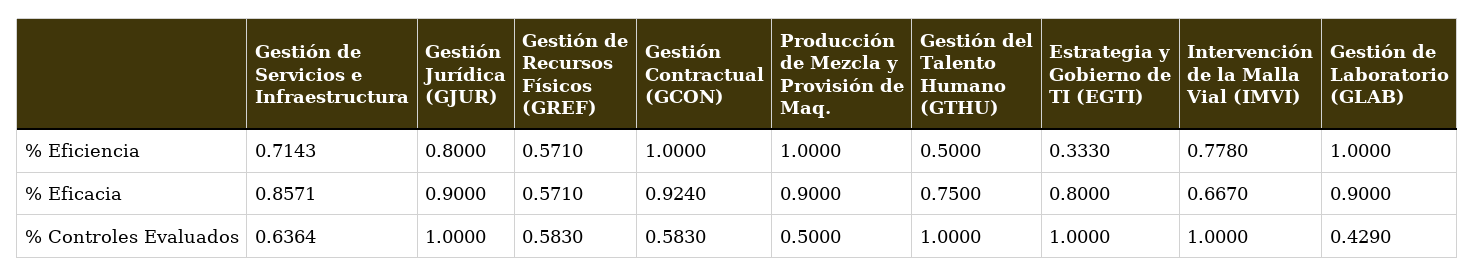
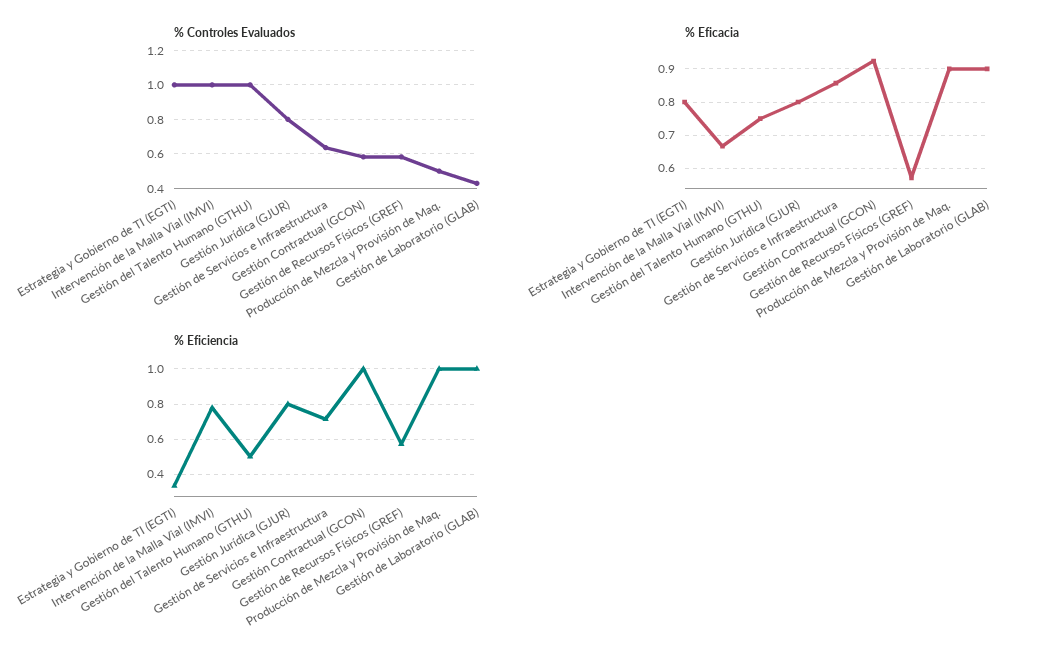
  {
    "% Eficiencia": {
      "Gestión de Servicios e Infraestructura": 0.7143,
      "Gestión Jurídica (GJUR)": 0.8,
      "Gestión de Recursos Físicos (GREF)": 0.571,
      "Gestión Contractual (GCON)": 1,
      "Producción de Mezcla y Provisión de Maq.": 1,
      "Gestión del Talento Humano (GTHU)": 0.5,
      "Estrategia y Gobierno de TI (EGTI)": 0.333,
      "Intervención de la Malla Vial (IMVI)": 0.778,
      "Gestión de Laboratorio (GLAB)": 1
    },
    "% Eficacia": {
      "Gestión de Servicios e Infraestructura": 0.8571,
-     "Gestión Jurídica (GJUR)": 0.9,
+     "Gestión Jurídica (GJUR)": 0.8,
      "Gestión de Recursos Físicos (GREF)": 0.571,
      "Gestión Contractual (GCON)": 0.924,
      "Producción de Mezcla y Provisión de Maq.": 0.9,
      "Gestión del Talento Humano (GTHU)": 0.75,
      "Estrategia y Gobierno de TI (EGTI)": 0.8,
      "Intervención de la Malla Vial (IMVI)": 0.667,
      "Gestión de Laboratorio (GLAB)": 0.9
    },
    "% Controles Evaluados": {
      "Gestión de Servicios e Infraestructura": 0.6364,
-     "Gestión Jurídica (GJUR)": 1,
+     "Gestión Jurídica (GJUR)": 0.8,
      "Gestión de Recursos Físicos (GREF)": 0.583,
      "Gestión Contractual (GCON)": 0.583,
      "Producción de Mezcla y Provisión de Maq.": 0.5,
      "Gestión del Talento Humano (GTHU)": 1,
      "Estrategia y Gobierno de TI (EGTI)": 1,
      "Intervención de la Malla Vial (IMVI)": 1,
      "Gestión de Laboratorio (GLAB)": 0.429
    }
  }

